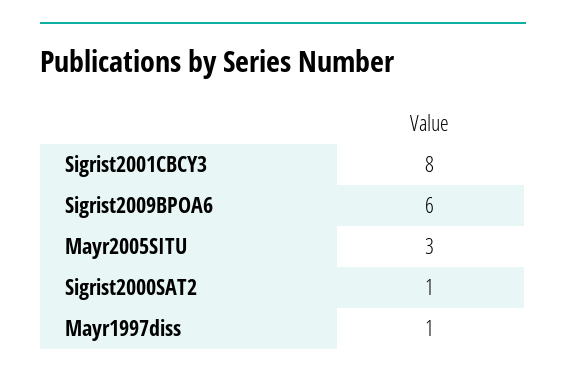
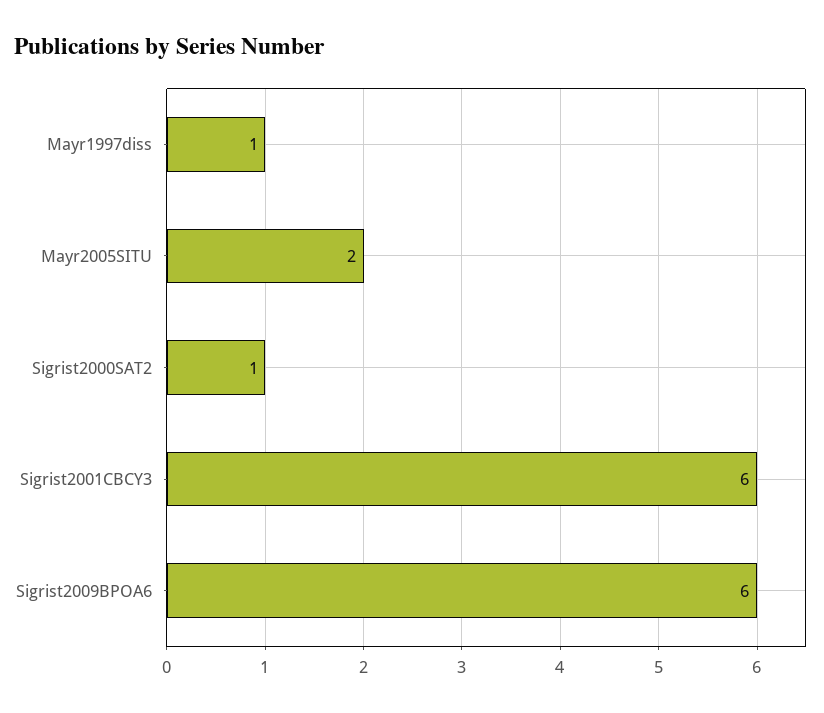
  {
-   "Sigrist2001CBCY3": 8,
+   "Sigrist2001CBCY3": 6,
    "Sigrist2009BPOA6": 6,
-   "Mayr2005SITU": 3,
+   "Mayr2005SITU": 2,
    "Sigrist2000SAT2": 1,
    "Mayr1997diss": 1
  }

